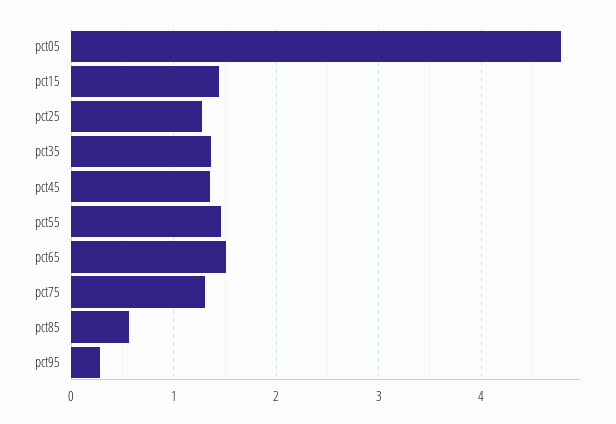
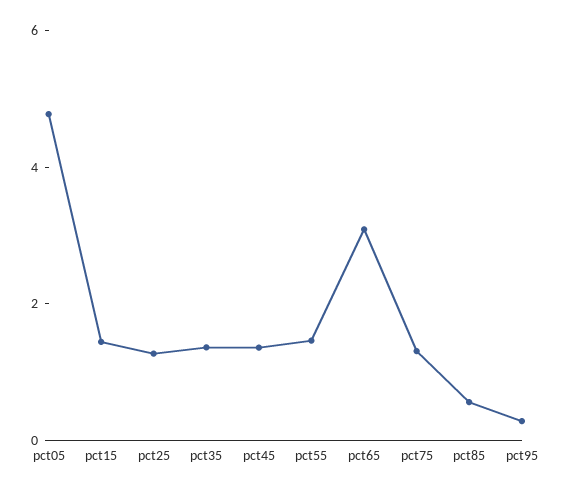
  {
    "pct05": 4.8,
    "pct15": 1.4,
    "pct25": 1.3,
    "pct35": 1.4,
    "pct45": 1.4,
    "pct55": 1.5,
-   "pct65": 1.5,
+   "pct65": 3,
    "pct75": 1.3,
    "pct85": 0.6,
    "pct95": 0.3
  }

